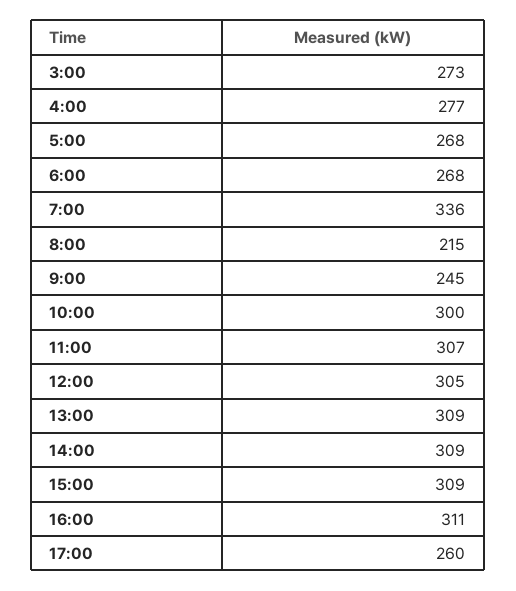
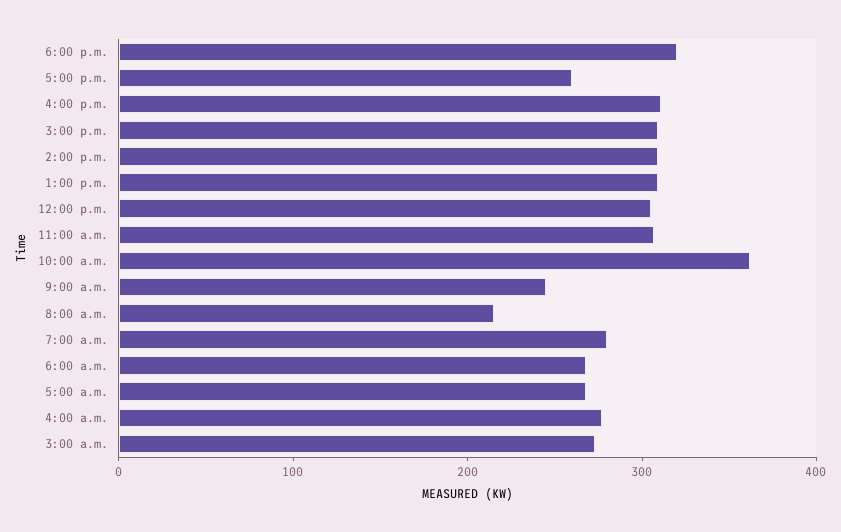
  {
    "3:00": 273,
    "4:00": 277,
    "5:00": 268,
    "6:00": 268,
-   "7:00": 336,
+   "7:00": 280,
    "8:00": 215,
    "9:00": 245,
-   "10:00": 300,
+   "10:00": 360,
    "11:00": 307,
    "12:00": 305,
    "13:00": 309,
    "14:00": 309,
    "15:00": 309,
    "16:00": 311,
-   "17:00": 260
+   "17:00": 260,
+   "6:00 p.m.": 320
  }

